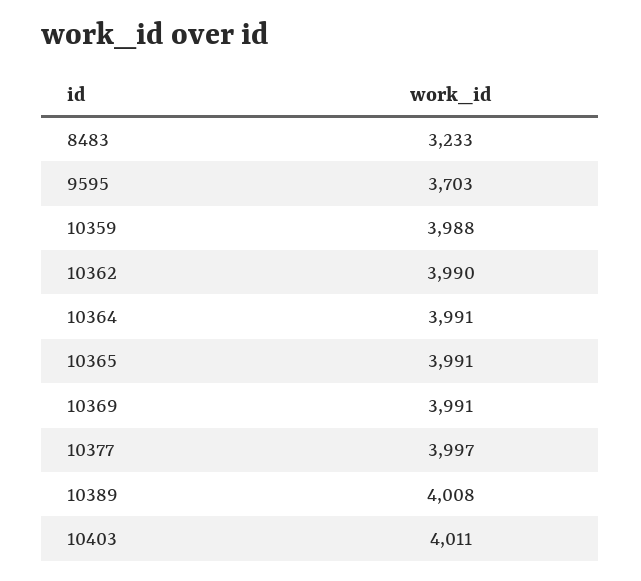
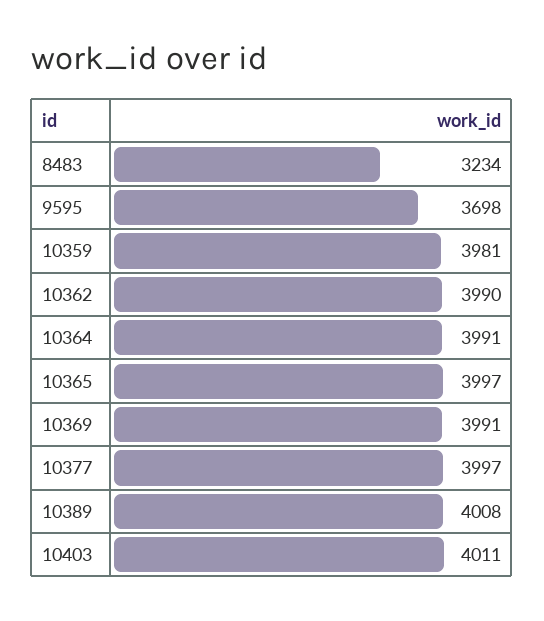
  {
-   "8483": 3233,
+   "8483": 3234,
-   "9595": 3703,
+   "9595": 3698,
-   "10359": 3988,
+   "10359": 3981,
    "10362": 3990,
    "10364": 3991,
-   "10365": 3991,
+   "10365": 3997,
    "10369": 3991,
    "10377": 3997,
    "10389": 4008,
    "10403": 4011
  }

